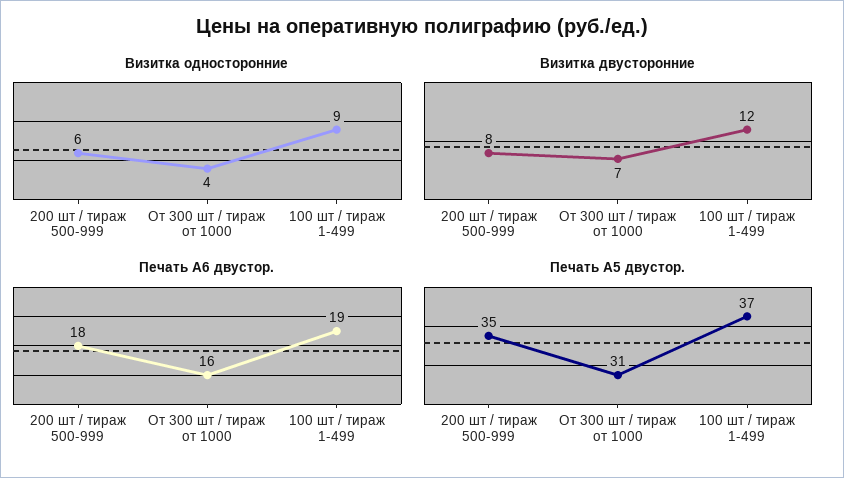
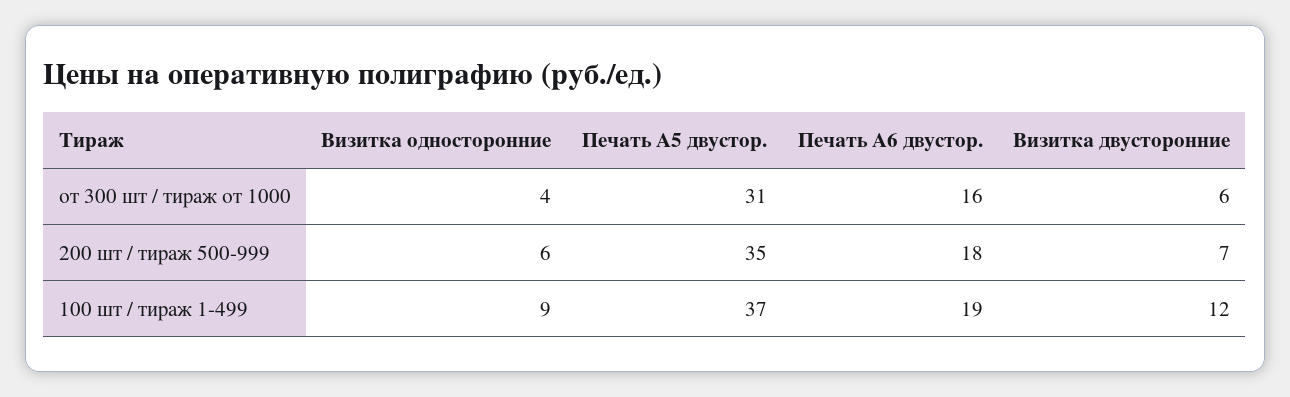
  {
    "Визитка односторонние": {
      "200 шт / тираж 500-999": 6,
      "От 300 шт / тираж от 1000": 4,
      "100 шт / тираж 1-499": 9
    },
    "Визитка двусторонние": {
-     "200 шт / тираж 500-999": 8,
+     "200 шт / тираж 500-999": 7,
-     "От 300 шт / тираж от 1000": 7,
+     "От 300 шт / тираж от 1000": 6,
      "100 шт / тираж 1-499": 12
    },
    "Печать А6 двустор.": {
      "200 шт / тираж 500-999": 18,
      "От 300 шт / тираж от 1000": 16,
      "100 шт / тираж 1-499": 19
    },
    "Печать А5 двустор.": {
      "200 шт / тираж 500-999": 35,
      "От 300 шт / тираж от 1000": 31,
      "100 шт / тираж 1-499": 37
    }
  }

